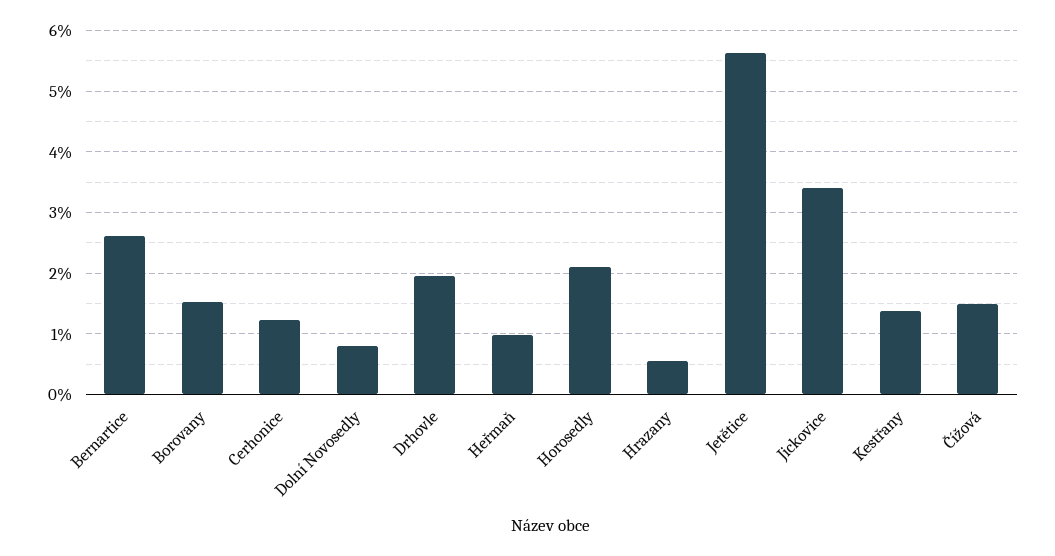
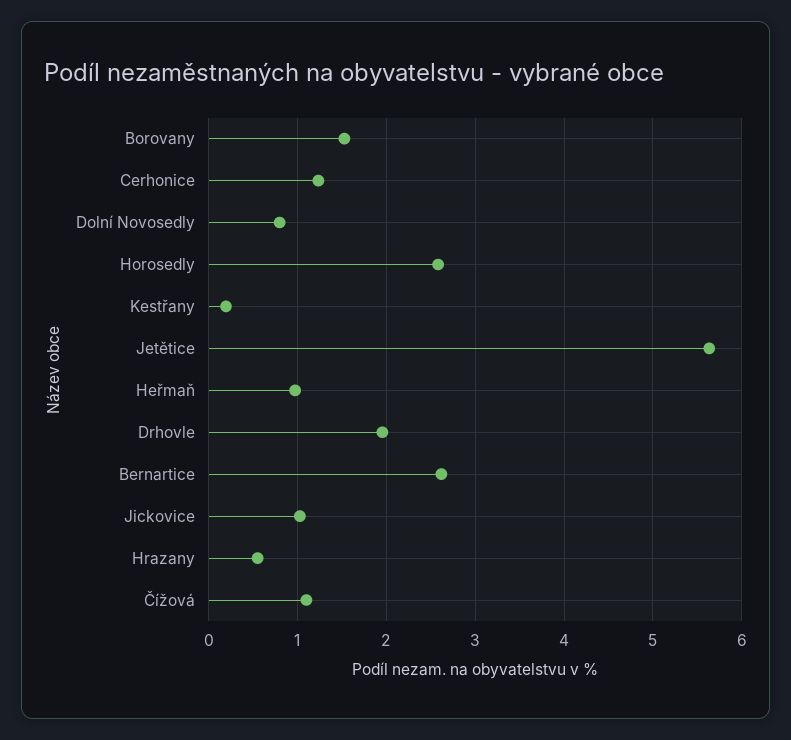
  {
    "Bernartice": 2.6,
    "Borovany": 1.5,
    "Cerhonice": 1.2,
    "Dolní Novosedly": 0.8,
    "Drhovle": 2,
    "Heřmaň": 1,
-   "Horosedly": 2.1,
+   "Horosedly": 2.6,
    "Hrazany": 0.6,
    "Jetětice": 5.6,
-   "Jickovice": 3.4,
+   "Jickovice": 1,
-   "Kestřany": 1.4,
+   "Kestřany": 0.2,
-   "Čížová": 1.5
+   "Čížová": 1.1
  }

